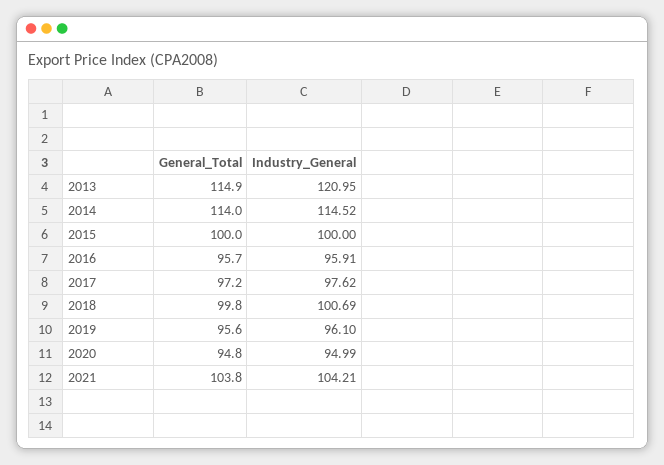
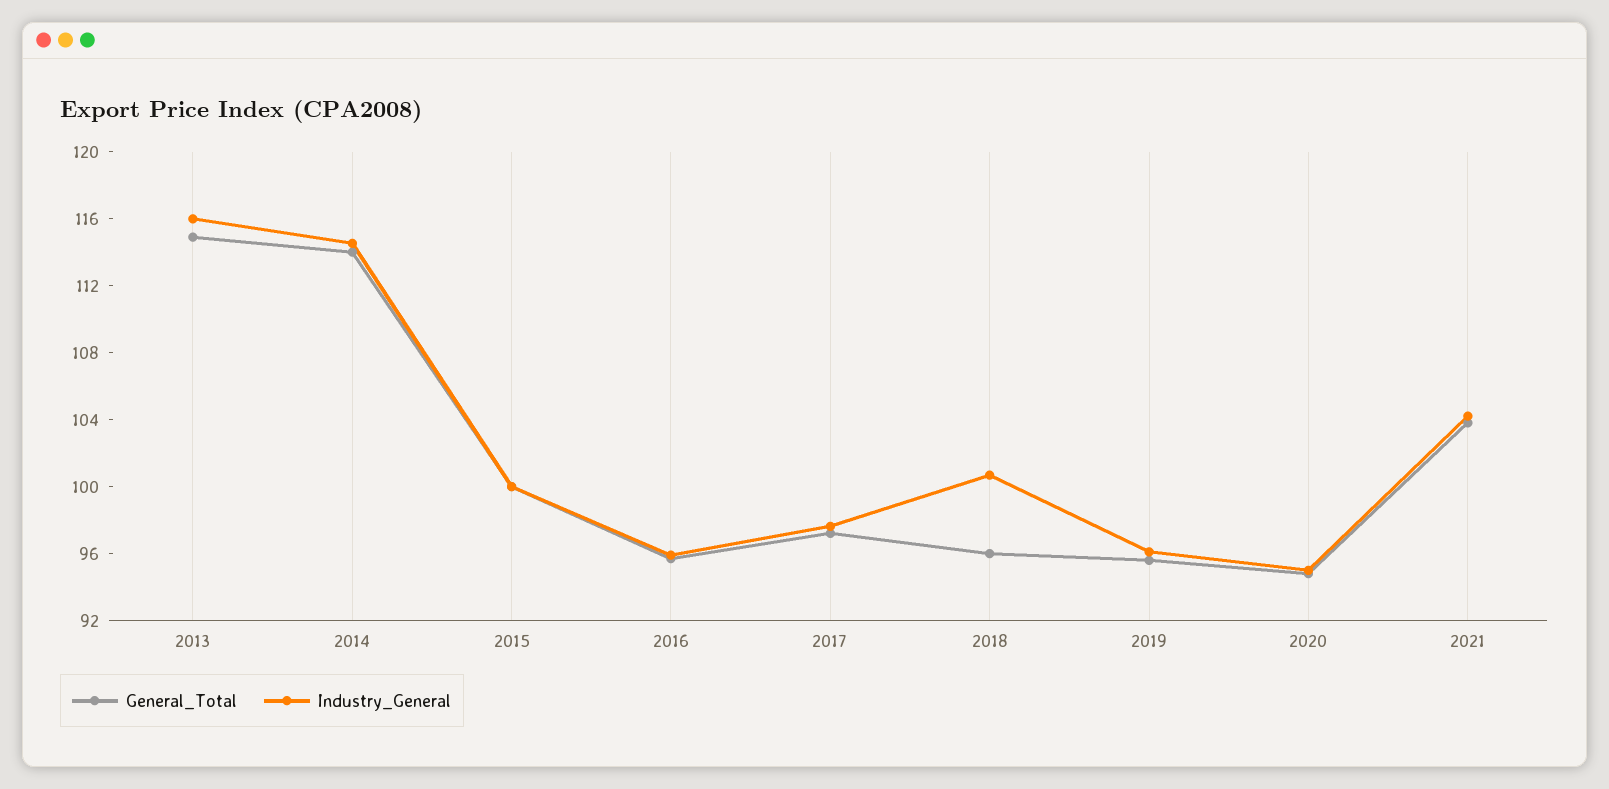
  {
    "General_Total": {
      "2013": 114.9,
      "2014": 114,
      "2015": 100,
      "2016": 95.7,
      "2017": 97.2,
-     "2018": 99.8,
+     "2018": 96,
      "2019": 95.6,
      "2020": 94.8,
      "2021": 103.8
    },
    "Industry_General": {
-     "2013": 120.95,
+     "2013": 116,
      "2014": 114.52,
      "2015": 100,
      "2016": 95.91,
      "2017": 97.62,
      "2018": 100.69,
      "2019": 96.1,
      "2020": 94.99,
      "2021": 104.21
    }
  }

